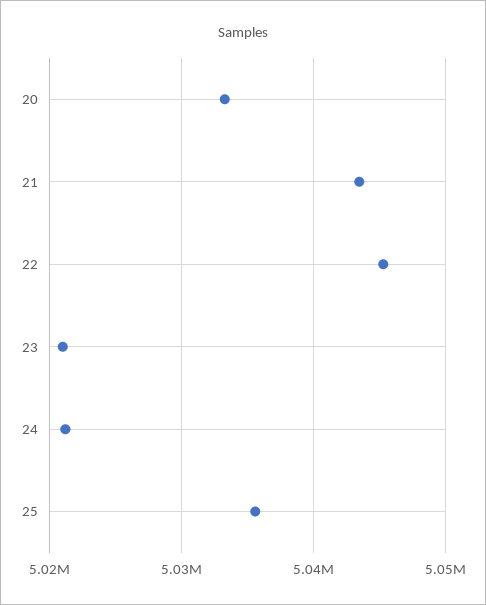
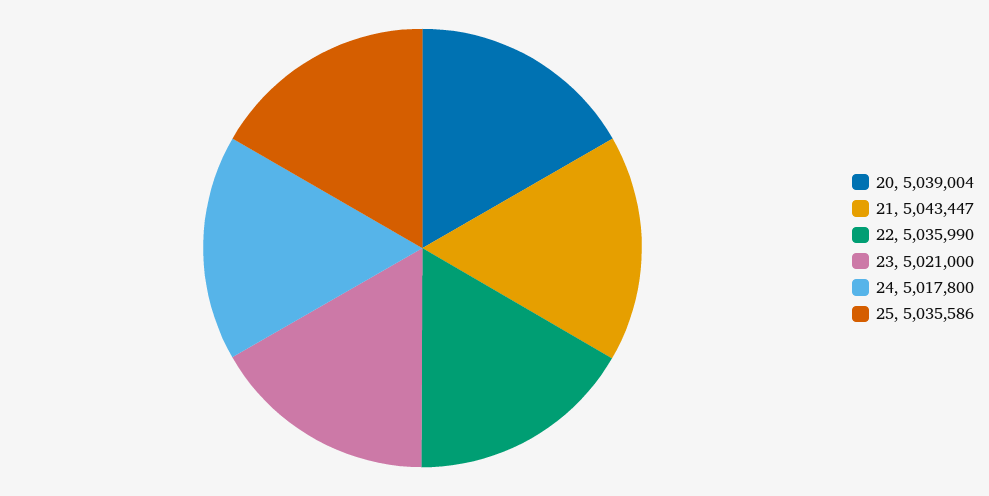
  {
-   "20": 5033000,
+   "20": 5039004,
    "21": 5043447,
-   "22": 5045000,
+   "22": 5035990,
    "23": 5021000,
-   "24": 5021000,
+   "24": 5017800,
    "25": 5035586
  }

